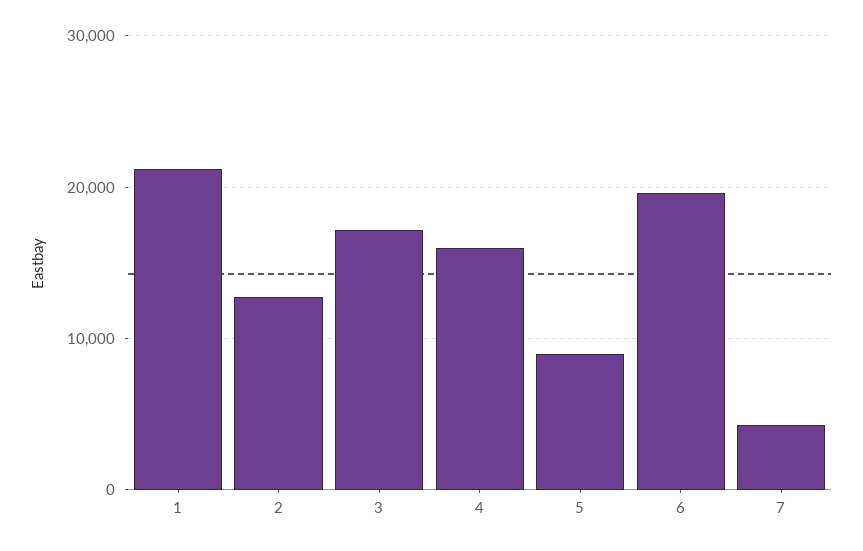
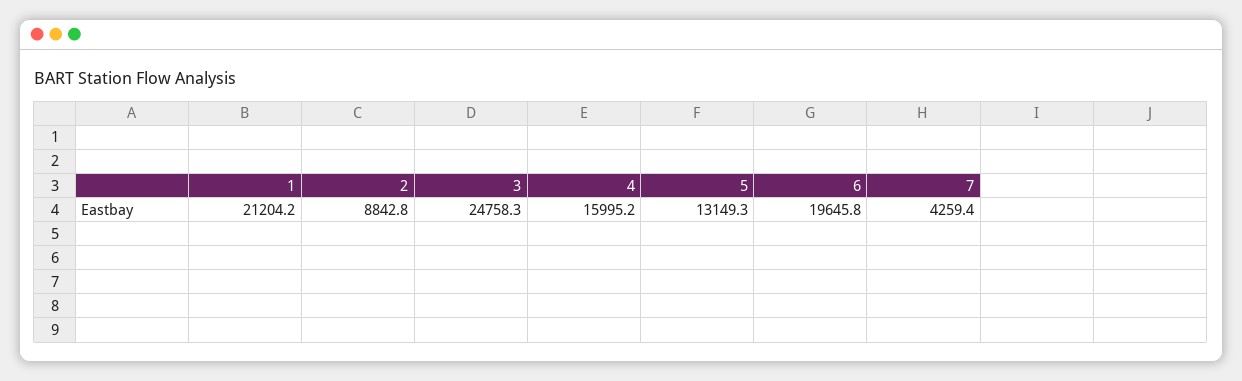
  {
    "1": 21204.2,
-   "2": 13000,
+   "2": 8842.8,
-   "3": 17000,
+   "3": 24758.3,
    "4": 15995.2,
-   "5": 9000,
+   "5": 13149.3,
    "6": 19645.8,
    "7": 4259.4
  }

